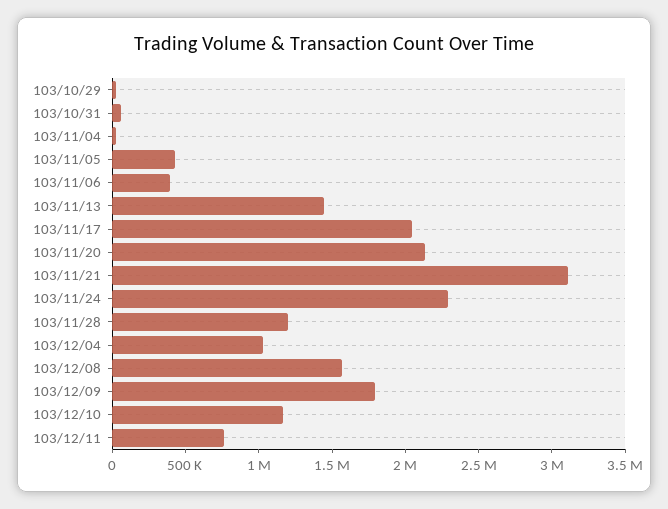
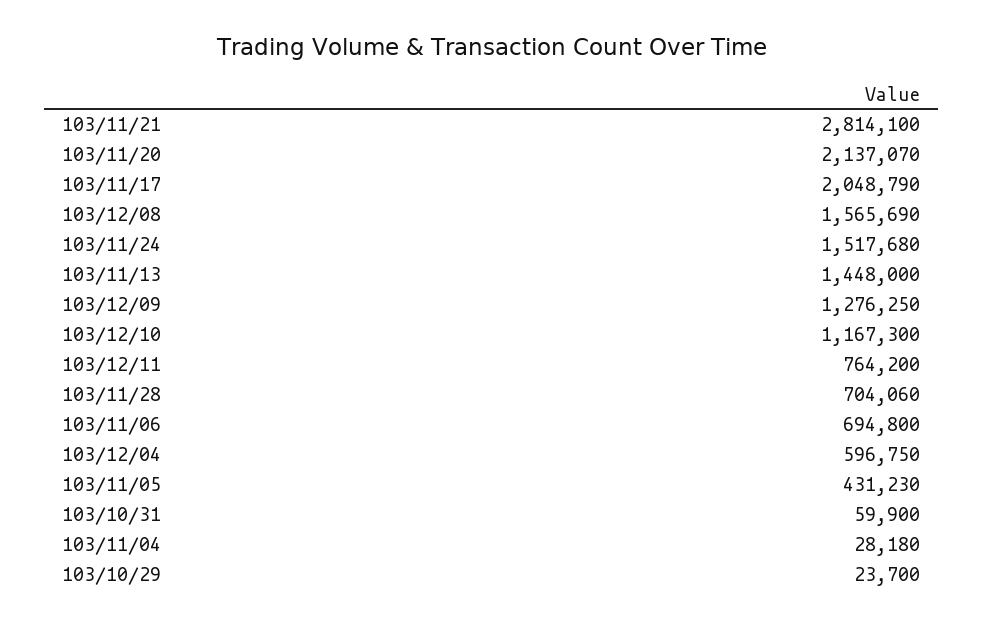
  {
    "103/10/29": 23700,
    "103/10/31": 59900,
    "103/11/04": 28180,
    "103/11/05": 431230,
-   "103/11/06": 400000,
+   "103/11/06": 694800,
    "103/11/13": 1448000,
    "103/11/17": 2048790,
    "103/11/20": 2137070,
-   "103/11/21": 3100000,
+   "103/11/21": 2814100,
-   "103/11/24": 2300000,
+   "103/11/24": 1517680,
-   "103/11/28": 1200000,
+   "103/11/28": 704060,
-   "103/12/04": 1000000,
+   "103/12/04": 596750,
    "103/12/08": 1565690,
-   "103/12/09": 1800000,
+   "103/12/09": 1276250,
    "103/12/10": 1167300,
    "103/12/11": 764200
  }

